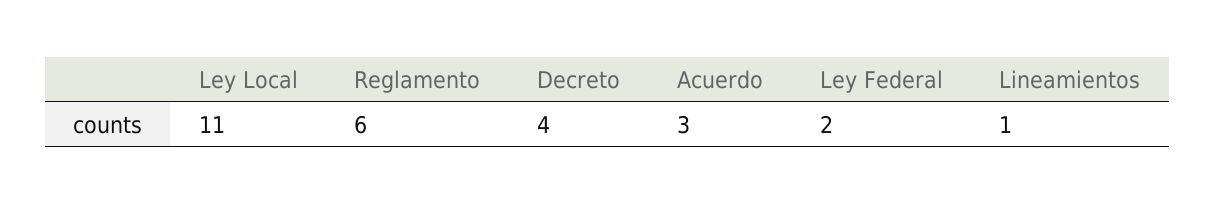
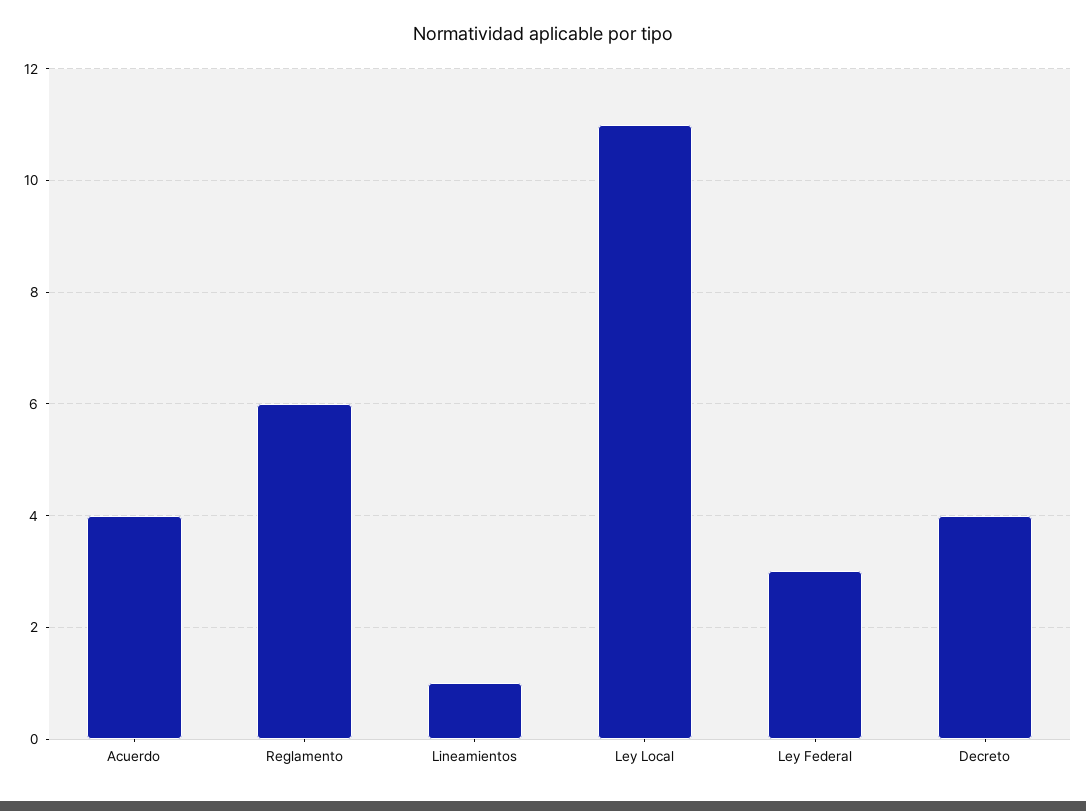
  {
    "Ley Local": 11,
    "Reglamento": 6,
    "Decreto": 4,
-   "Acuerdo": 3,
+   "Acuerdo": 4,
-   "Ley Federal": 2,
+   "Ley Federal": 3,
    "Lineamientos": 1
  }

